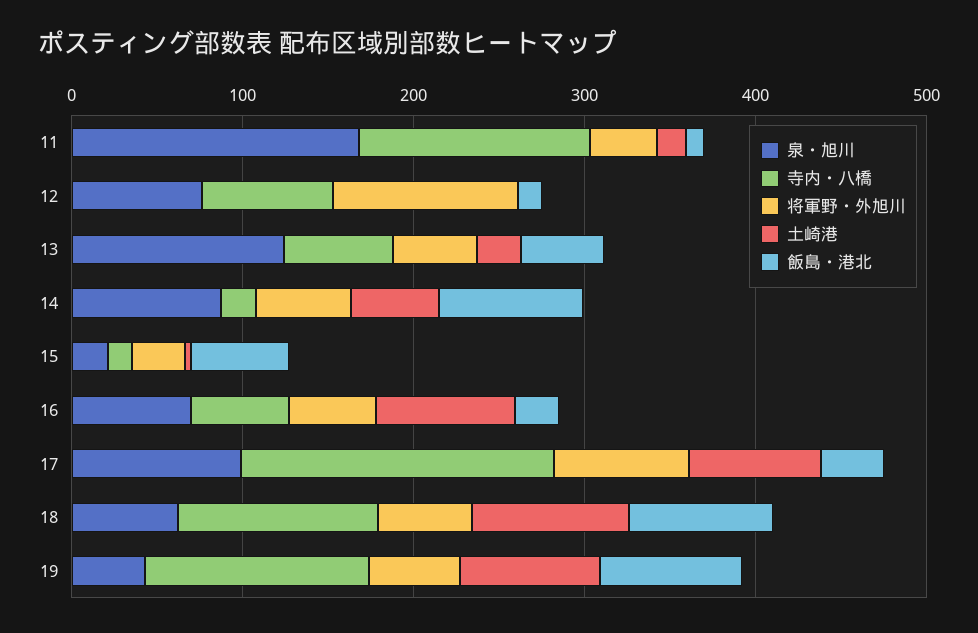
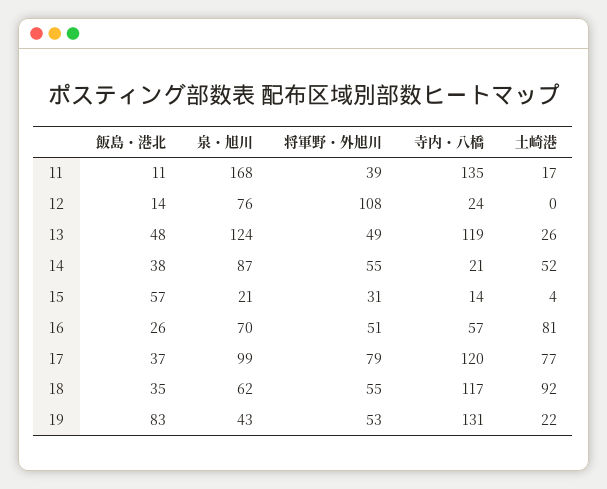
  {
    "泉・旭川": {
      "11": 168,
      "12": 76,
      "13": 124,
      "14": 87,
      "15": 21,
      "16": 70,
      "17": 99,
      "18": 62,
      "19": 43
    },
    "寺内・八橋": {
      "11": 135,
-     "12": 80,
+     "12": 24,
-     "13": 60,
+     "13": 119,
      "14": 21,
      "15": 14,
      "16": 57,
-     "17": 180,
+     "17": 120,
      "18": 117,
      "19": 131
    },
    "将軍野・外旭川": {
      "11": 39,
      "12": 108,
      "13": 49,
      "14": 55,
      "15": 31,
      "16": 51,
      "17": 79,
      "18": 55,
      "19": 53
    },
    "土崎港": {
      "11": 17,
      "12": 0,
      "13": 26,
      "14": 52,
      "15": 4,
      "16": 81,
      "17": 77,
      "18": 92,
-     "19": 80
+     "19": 22
    },
    "飯島・港北": {
      "11": 11,
      "12": 14,
      "13": 48,
-     "14": 80,
+     "14": 38,
      "15": 57,
      "16": 26,
      "17": 37,
-     "18": 80,
+     "18": 35,
      "19": 83
    }
  }

